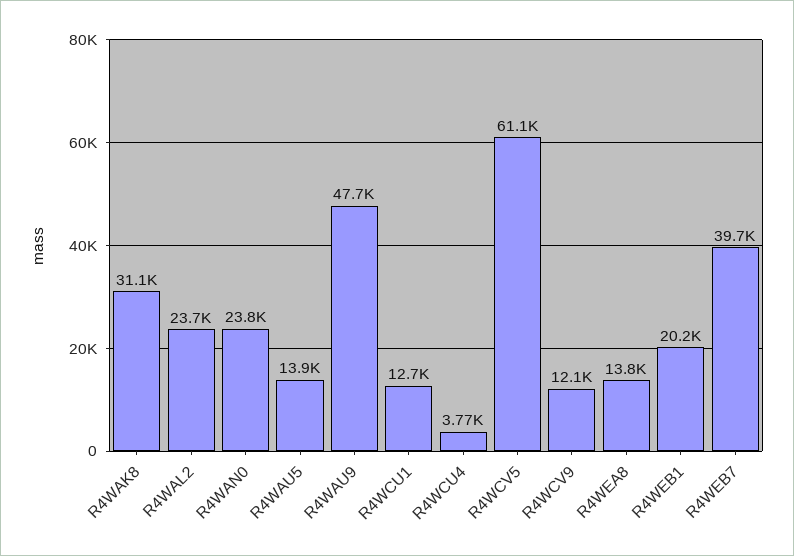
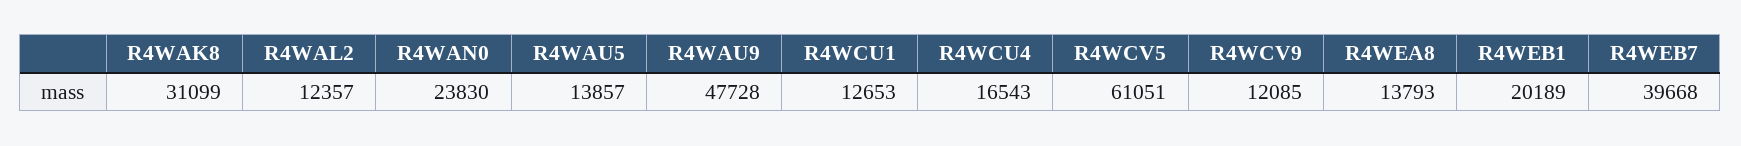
  {
    "R4WAK8": 31099,
-   "R4WAL2": 23700,
+   "R4WAL2": 12357,
    "R4WAN0": 23830,
    "R4WAU5": 13857,
    "R4WAU9": 47728,
    "R4WCU1": 12653,
-   "R4WCU4": 3770,
+   "R4WCU4": 16543,
    "R4WCV5": 61051,
    "R4WCV9": 12085,
    "R4WEA8": 13793,
    "R4WEB1": 20189,
    "R4WEB7": 39668
  }

